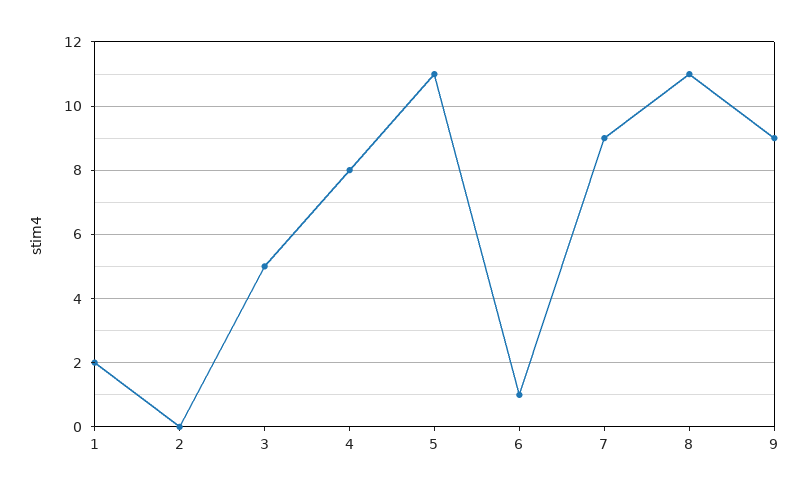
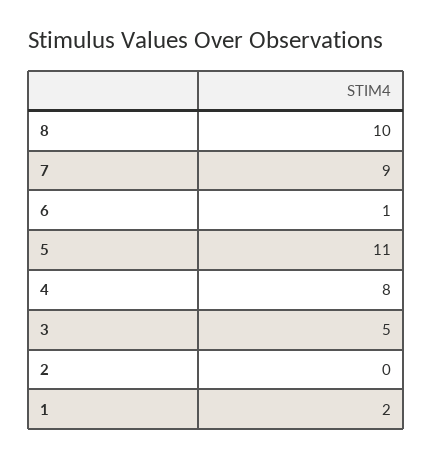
  {
    "1": 2,
    "2": 0,
    "3": 5,
    "4": 8,
    "5": 11,
    "6": 1,
    "7": 9,
-   "8": 11,
+   "8": 10
-   "9": 9
  }

